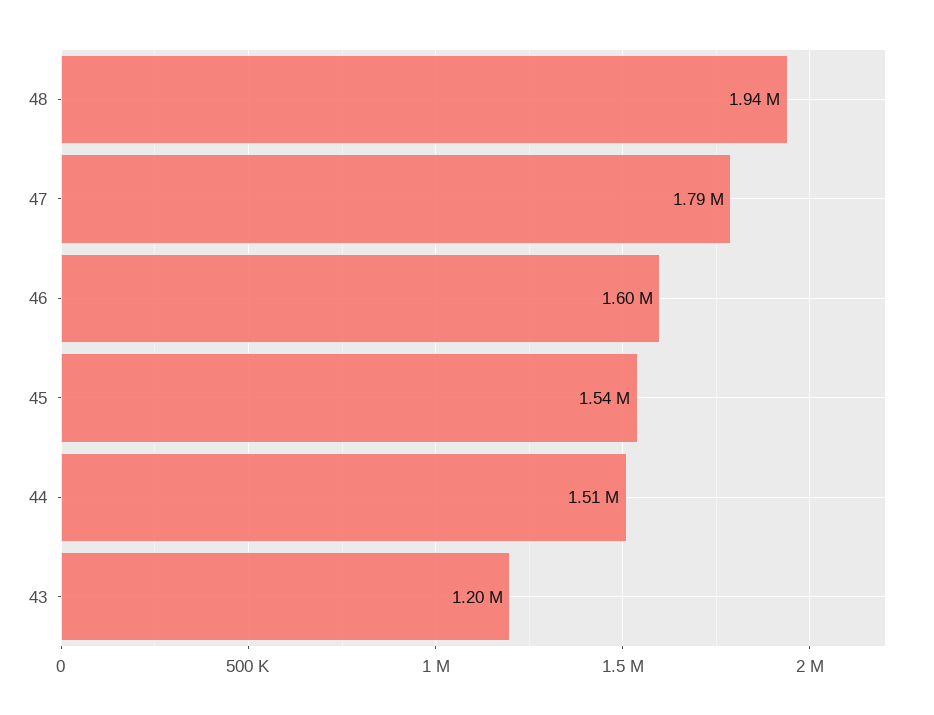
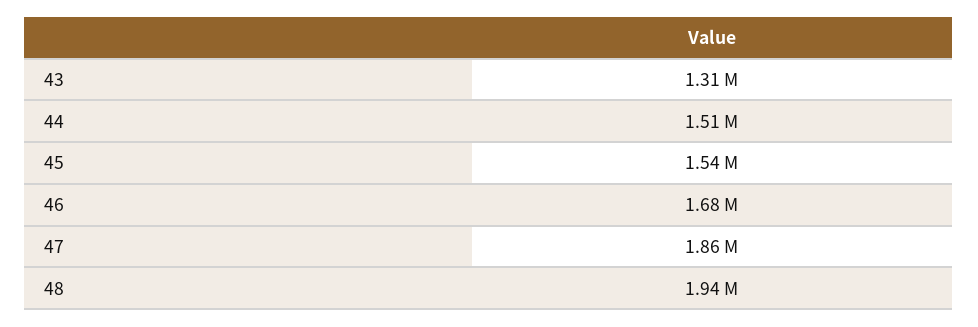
  {
    "48": 1940000,
-   "47": 1790000,
+   "47": 1860000,
-   "46": 1600000,
+   "46": 1680000,
    "45": 1540000,
    "44": 1510000,
-   "43": 1200000
+   "43": 1310000
  }

